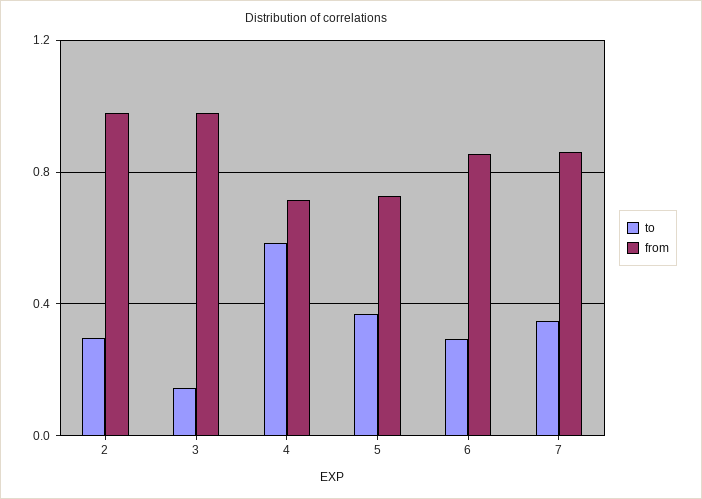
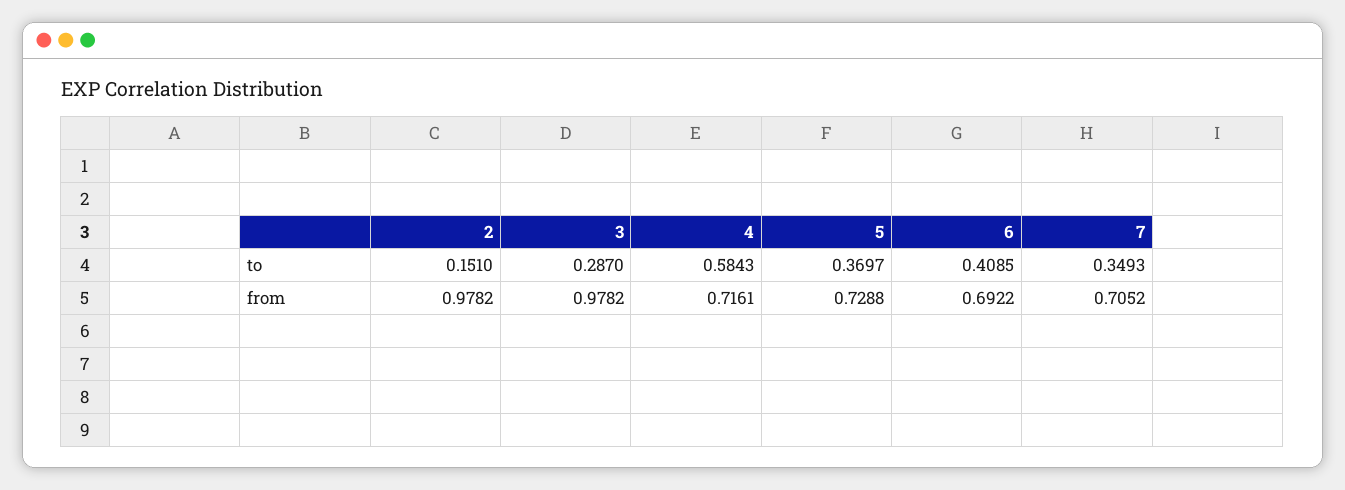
  {
    "to": {
-     "2": 0.3,
+     "2": 0.151,
-     "3": 0.15,
+     "3": 0.287,
      "4": 0.5843,
      "5": 0.3697,
-     "6": 0.3,
+     "6": 0.4085,
      "7": 0.3493
    },
    "from": {
      "2": 0.9782,
      "3": 0.9782,
      "4": 0.7161,
      "5": 0.7288,
-     "6": 0.85,
+     "6": 0.6922,
-     "7": 0.85
+     "7": 0.7052
    }
  }

